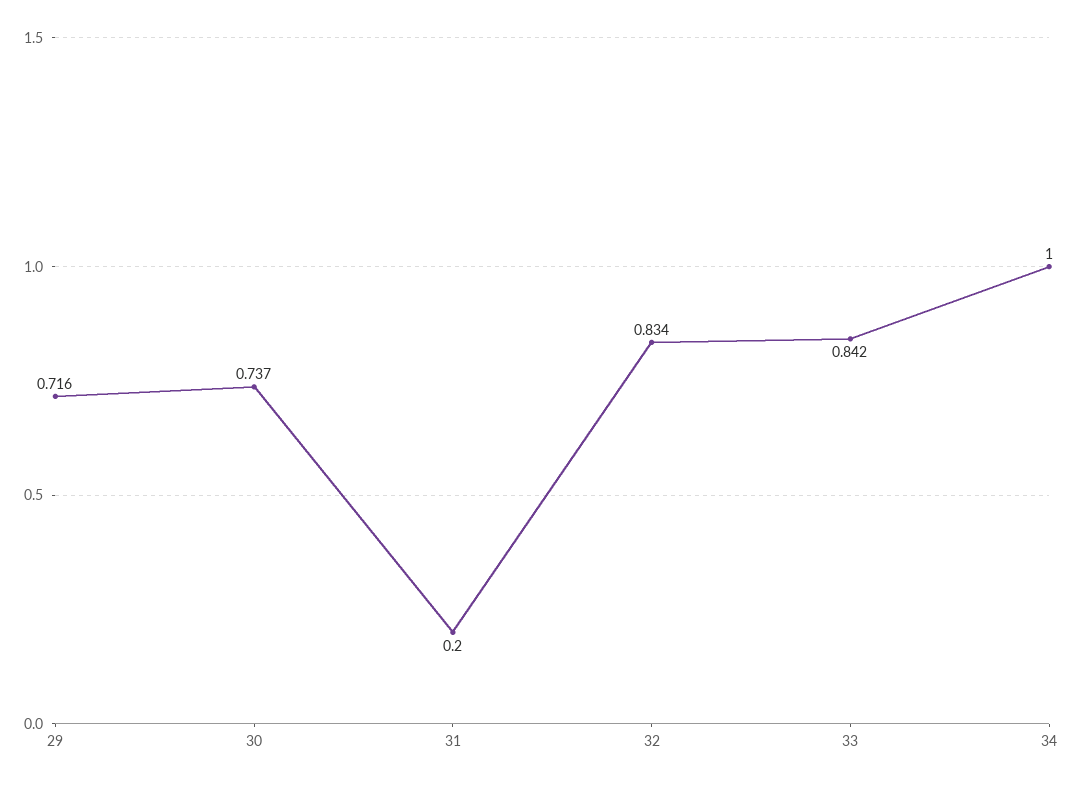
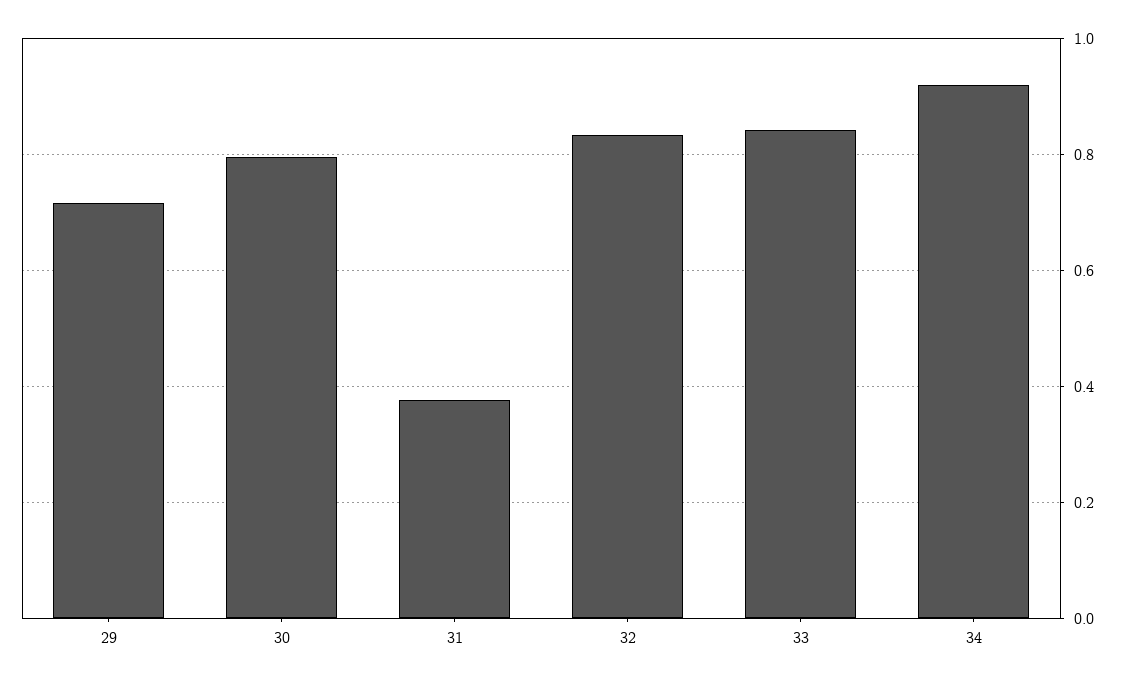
  {
    "29": 0.716,
-   "30": 0.737,
+   "30": 0.8,
-   "31": 0.2,
+   "31": 0.38,
    "32": 0.834,
    "33": 0.842,
-   "34": 1
+   "34": 0.92
  }

